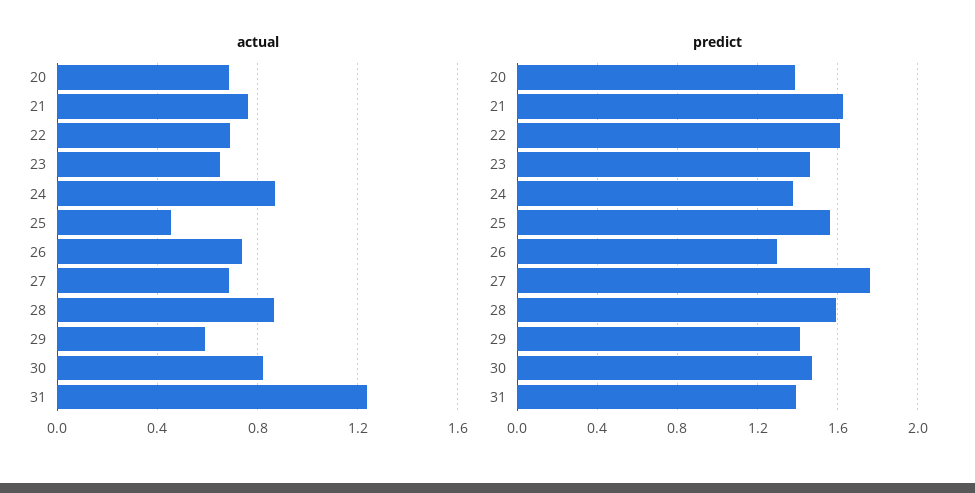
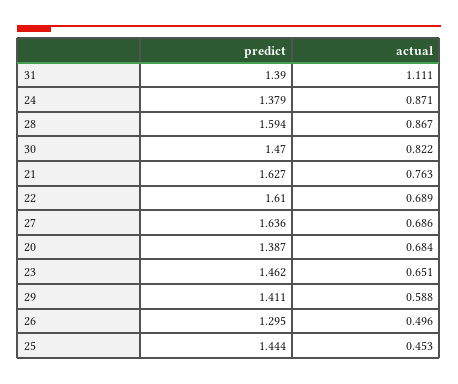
  {
    "actual": {
      "20": 0.684,
      "21": 0.763,
      "22": 0.689,
      "23": 0.651,
      "24": 0.871,
      "25": 0.453,
-     "26": 0.75,
+     "26": 0.496,
      "27": 0.686,
      "28": 0.867,
      "29": 0.588,
      "30": 0.822,
-     "31": 1.25
+     "31": 1.111
    },
    "predict": {
      "20": 1.387,
      "21": 1.627,
      "22": 1.61,
      "23": 1.462,
      "24": 1.379,
-     "25": 1.55,
+     "25": 1.444,
      "26": 1.295,
-     "27": 1.75,
+     "27": 1.636,
      "28": 1.594,
      "29": 1.411,
      "30": 1.47,
      "31": 1.39
    }
  }

